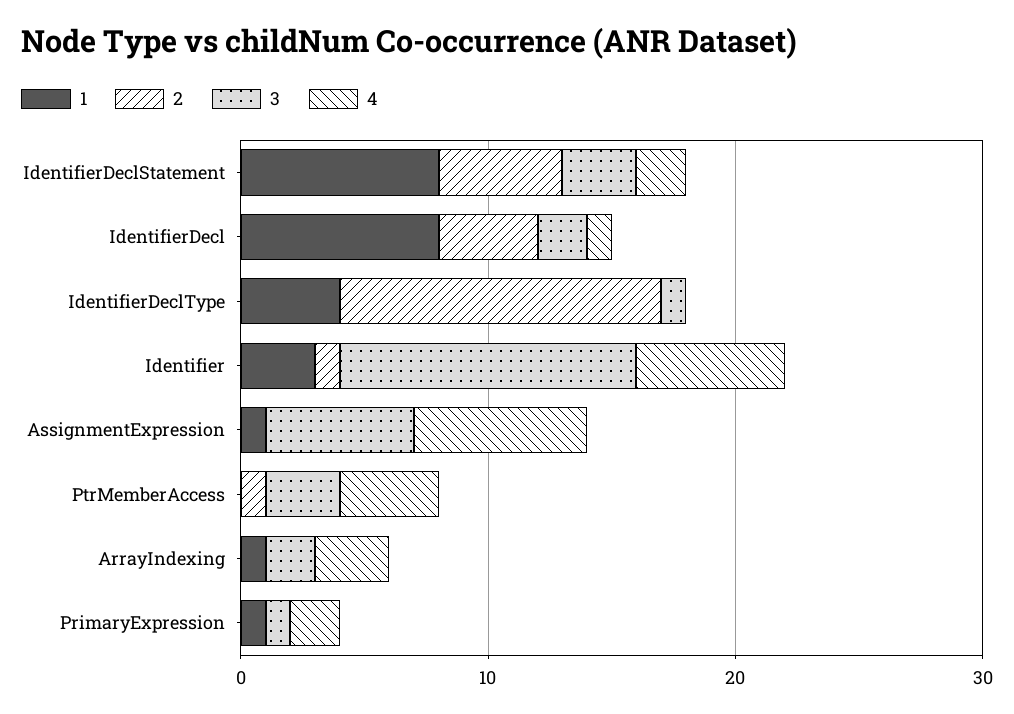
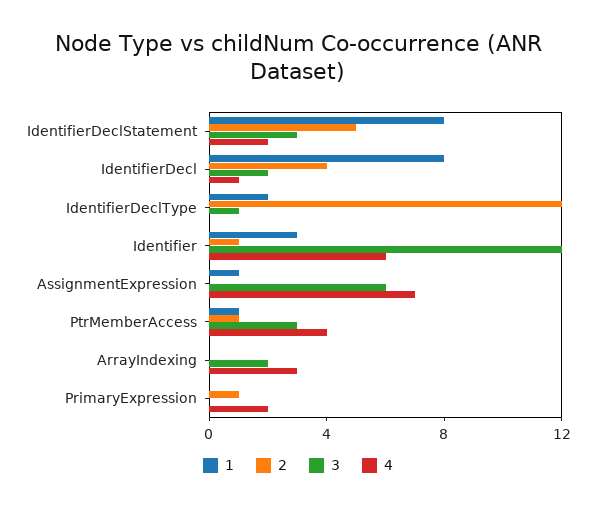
  {
    "1": {
      "IdentifierDeclStatement": 8,
      "IdentifierDecl": 8,
-     "IdentifierDeclType": 4,
+     "IdentifierDeclType": 2,
      "Identifier": 3,
      "AssignmentExpression": 1,
-     "PtrMemberAccess": 0,
+     "PtrMemberAccess": 1,
-     "ArrayIndexing": 1,
+     "ArrayIndexing": 0,
-     "PrimaryExpression": 1
+     "PrimaryExpression": 0
    },
    "2": {
      "IdentifierDeclStatement": 5,
      "IdentifierDecl": 4,
-     "IdentifierDeclType": 13,
+     "IdentifierDeclType": 12,
      "Identifier": 1,
      "AssignmentExpression": 0,
      "PtrMemberAccess": 1,
      "ArrayIndexing": 0,
-     "PrimaryExpression": 0
+     "PrimaryExpression": 1
    },
    "3": {
      "IdentifierDeclStatement": 3,
      "IdentifierDecl": 2,
      "IdentifierDeclType": 1,
      "Identifier": 12,
      "AssignmentExpression": 6,
      "PtrMemberAccess": 3,
      "ArrayIndexing": 2,
-     "PrimaryExpression": 1
+     "PrimaryExpression": 0
    },
    "4": {
      "IdentifierDeclStatement": 2,
      "IdentifierDecl": 1,
      "IdentifierDeclType": 0,
      "Identifier": 6,
      "AssignmentExpression": 7,
      "PtrMemberAccess": 4,
      "ArrayIndexing": 3,
      "PrimaryExpression": 2
    }
  }

